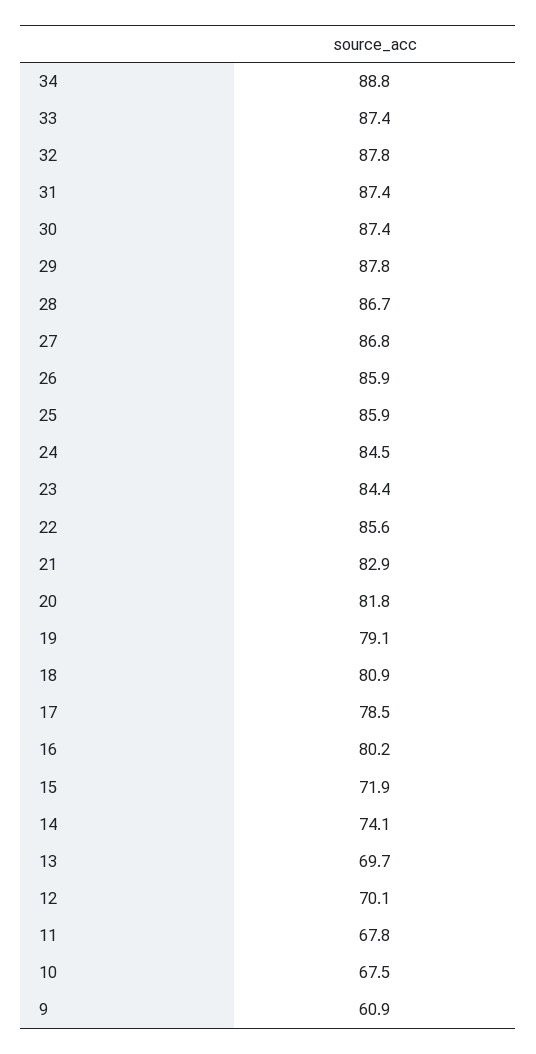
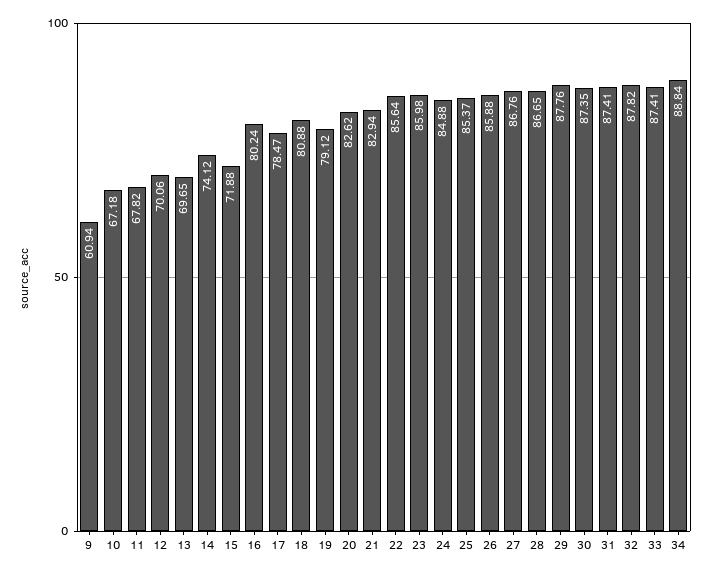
  {
    "34": 88.84,
    "33": 87.41,
    "32": 87.82,
    "31": 87.41,
    "30": 87.35,
    "29": 87.76,
    "28": 86.65,
    "27": 86.76,
    "26": 85.88,
-   "25": 85.9,
+   "25": 85.37,
-   "24": 84.5,
+   "24": 84.88,
-   "23": 84.4,
+   "23": 85.98,
    "22": 85.64,
    "21": 82.94,
-   "20": 81.8,
+   "20": 82.62,
    "19": 79.12,
    "18": 80.88,
    "17": 78.47,
    "16": 80.24,
    "15": 71.88,
    "14": 74.12,
    "13": 69.65,
    "12": 70.06,
    "11": 67.82,
-   "10": 67.5,
+   "10": 67.18,
    "9": 60.94
  }

